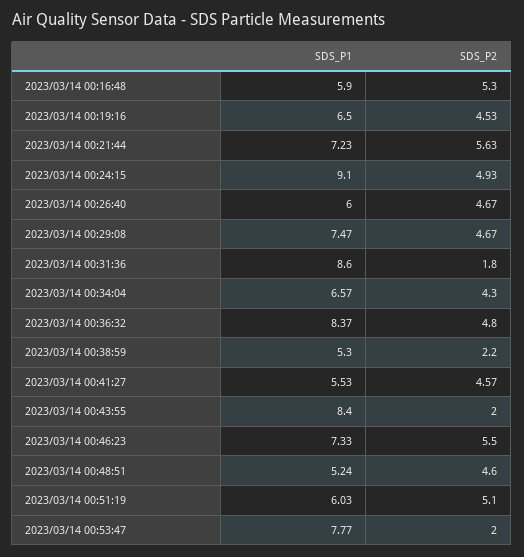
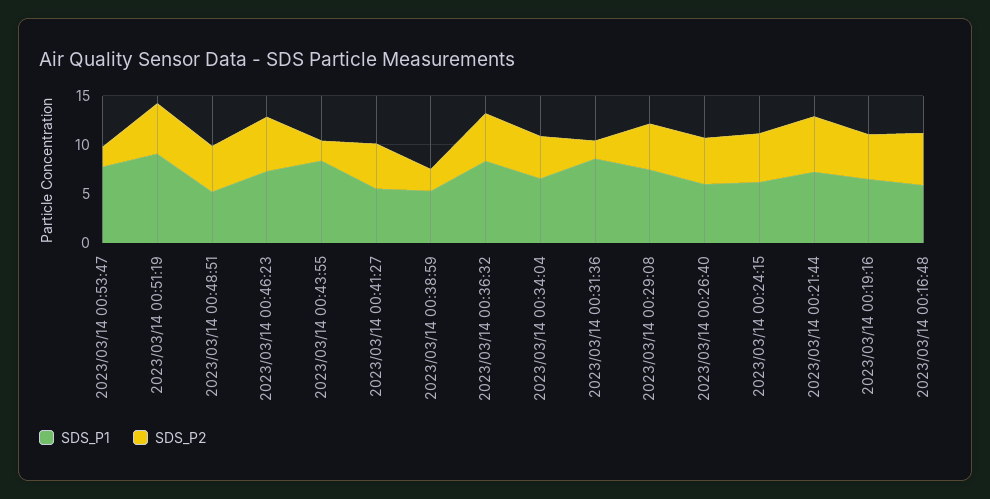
  {
    "SDS_P1": {
      "2023/03/14 00:16:48": 5.9,
      "2023/03/14 00:19:16": 6.5,
      "2023/03/14 00:21:44": 7.23,
-     "2023/03/14 00:24:15": 9.1,
+     "2023/03/14 00:24:15": 6,
      "2023/03/14 00:26:40": 6,
      "2023/03/14 00:29:08": 7.47,
      "2023/03/14 00:31:36": 8.6,
      "2023/03/14 00:34:04": 6.57,
      "2023/03/14 00:36:32": 8.37,
      "2023/03/14 00:38:59": 5.3,
      "2023/03/14 00:41:27": 5.53,
      "2023/03/14 00:43:55": 8.4,
      "2023/03/14 00:46:23": 7.33,
      "2023/03/14 00:48:51": 5.24,
-     "2023/03/14 00:51:19": 6.03,
+     "2023/03/14 00:51:19": 9,
      "2023/03/14 00:53:47": 7.77
    },
    "SDS_P2": {
      "2023/03/14 00:16:48": 5.3,
      "2023/03/14 00:19:16": 4.53,
      "2023/03/14 00:21:44": 5.63,
      "2023/03/14 00:24:15": 4.93,
      "2023/03/14 00:26:40": 4.67,
      "2023/03/14 00:29:08": 4.67,
      "2023/03/14 00:31:36": 1.8,
      "2023/03/14 00:34:04": 4.3,
      "2023/03/14 00:36:32": 4.8,
      "2023/03/14 00:38:59": 2.2,
      "2023/03/14 00:41:27": 4.57,
      "2023/03/14 00:43:55": 2,
      "2023/03/14 00:46:23": 5.5,
      "2023/03/14 00:48:51": 4.6,
      "2023/03/14 00:51:19": 5.1,
      "2023/03/14 00:53:47": 2
    }
  }

